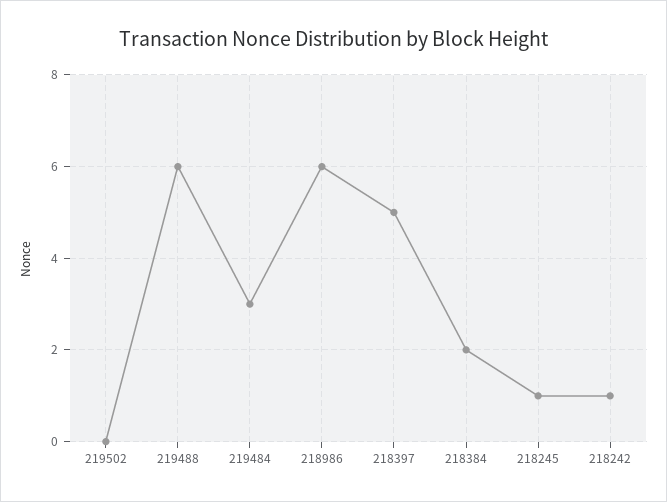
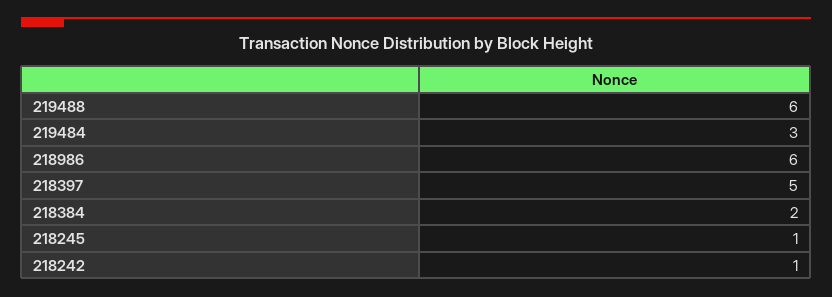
  {
-   "219502": 0,
    "219488": 6,
    "219484": 3,
    "218986": 6,
    "218397": 5,
    "218384": 2,
    "218245": 1,
    "218242": 1
  }

